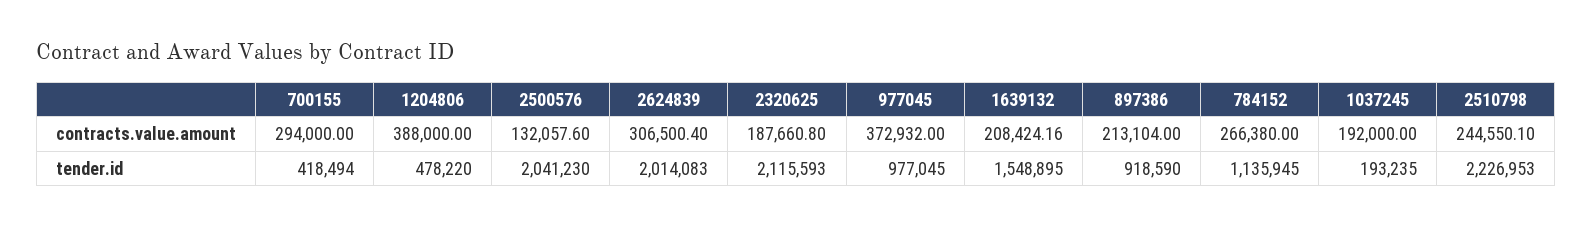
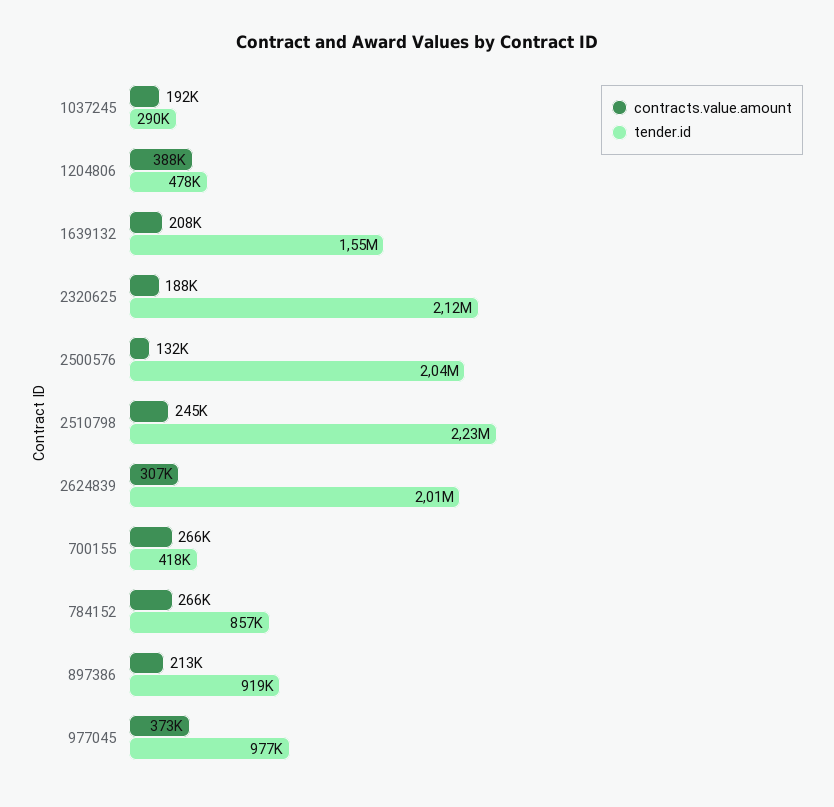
  {
    "contracts.value.amount": {
-     "700155": 294000,
+     "700155": 266000,
      "1204806": 388000,
      "2500576": 132057.6,
      "2624839": 306500.4,
      "2320625": 187660.8,
      "977045": 372932,
      "1639132": 208424.16,
      "897386": 213104,
      "784152": 266380,
      "1037245": 192000,
      "2510798": 244550.1
    },
    "tender.id": {
      "700155": 418494,
      "1204806": 478220,
      "2500576": 2041230,
      "2624839": 2014083,
      "2320625": 2115593,
      "977045": 977045,
      "1639132": 1548895,
      "897386": 918590,
-     "784152": 1135945,
+     "784152": 857000,
-     "1037245": 193235,
+     "1037245": 290000,
      "2510798": 2226953
    }
  }

